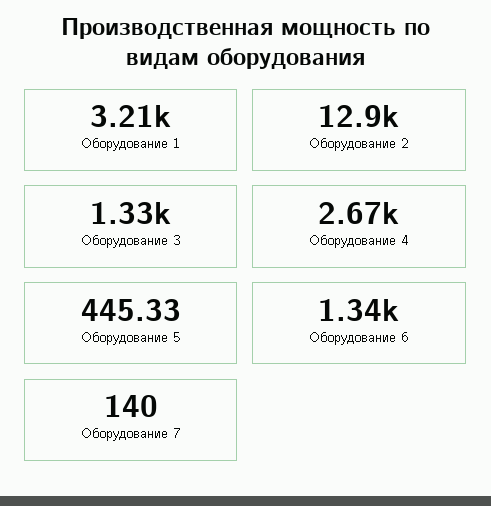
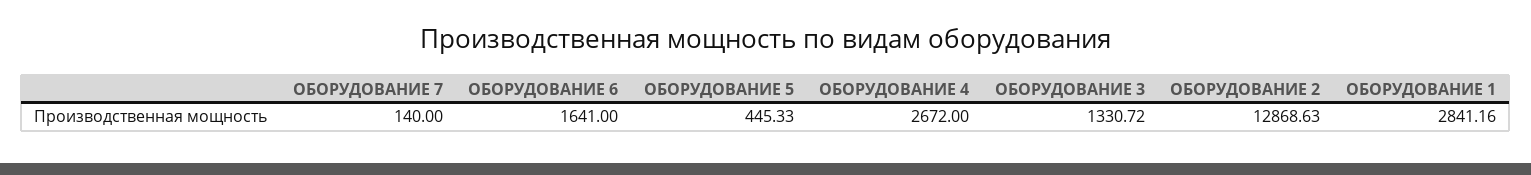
  {
-   "Оборудование 1": 3210,
+   "Оборудование 1": 2841.16,
    "Оборудование 2": 12868.63,
    "Оборудование 3": 1330.72,
    "Оборудование 4": 2672,
    "Оборудование 5": 445.33,
-   "Оборудование 6": 1340,
+   "Оборудование 6": 1641,
    "Оборудование 7": 140
  }

